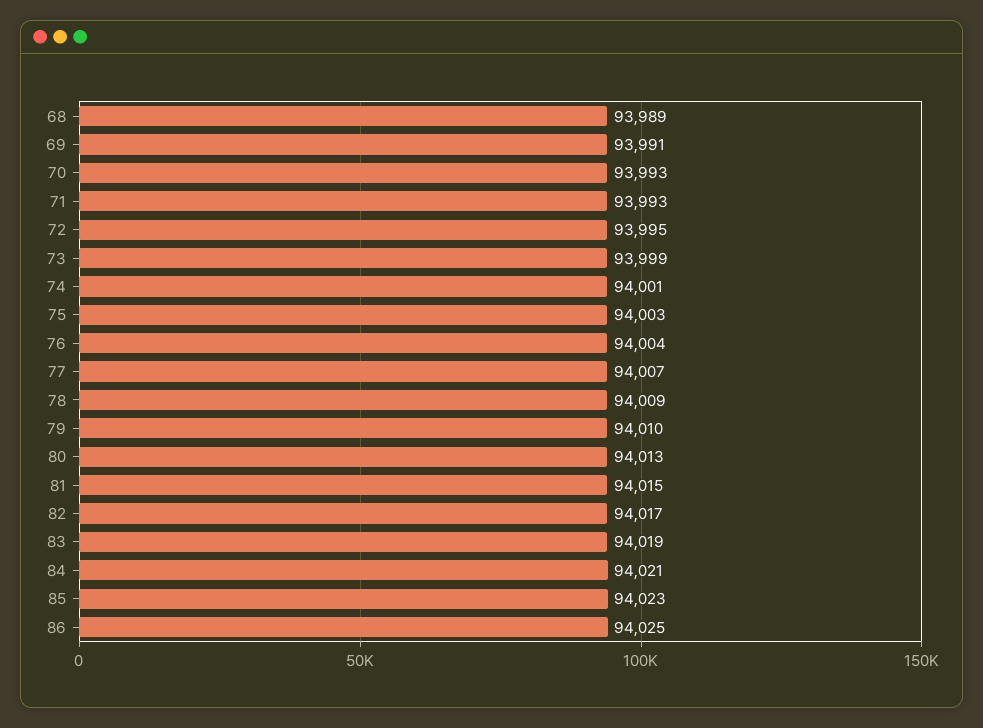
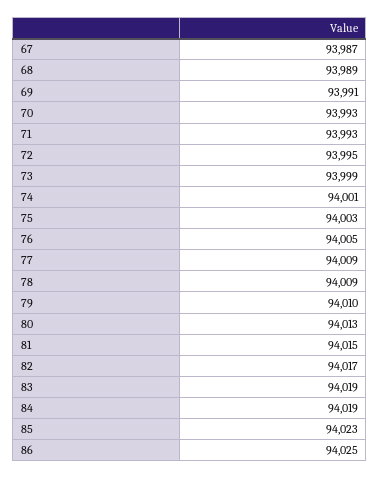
  {
    "68": 93989,
    "69": 93991,
    "70": 93993,
    "71": 93993,
    "72": 93995,
    "73": 93999,
    "74": 94001,
    "75": 94003,
-   "76": 94004,
+   "76": 94005,
-   "77": 94007,
+   "77": 94009,
    "78": 94009,
    "79": 94010,
    "80": 94013,
    "81": 94015,
    "82": 94017,
    "83": 94019,
-   "84": 94021,
+   "84": 94019,
    "85": 94023,
-   "86": 94025
+   "86": 94025,
+   "67": 93987
  }

